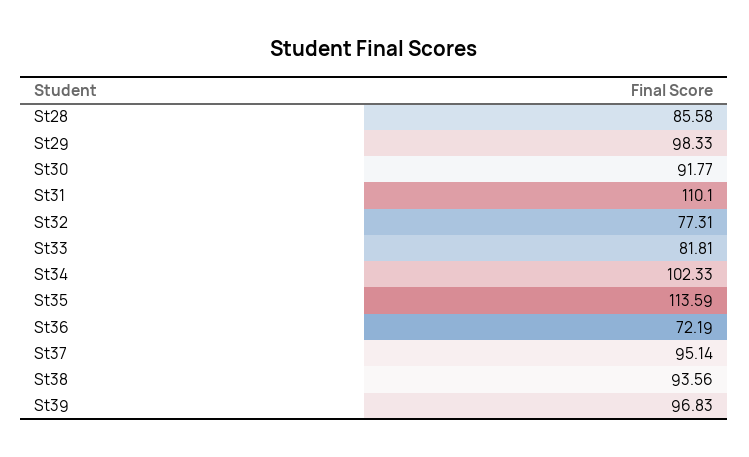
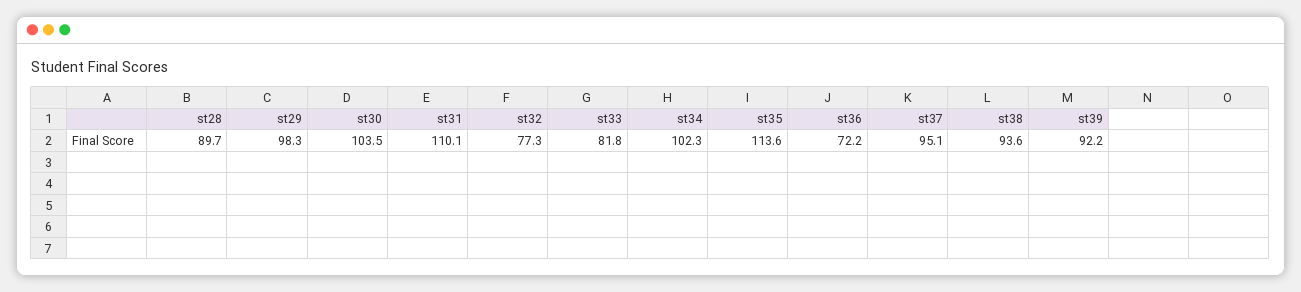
  {
-   "St28": 85.58,
+   "St28": 89.7,
    "St29": 98.33,
-   "St30": 91.77,
+   "St30": 103.5,
    "St31": 110.1,
    "St32": 77.31,
    "St33": 81.81,
    "St34": 102.33,
    "St35": 113.59,
    "St36": 72.19,
    "St37": 95.14,
    "St38": 93.56,
-   "St39": 96.83
+   "St39": 92.2
  }

